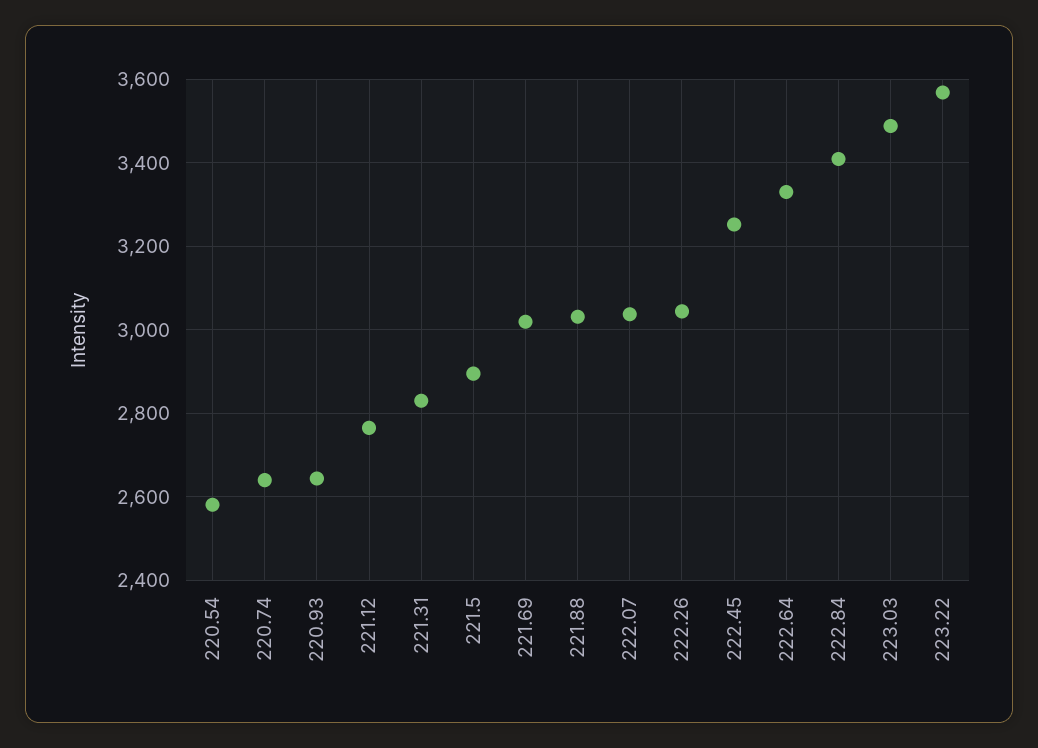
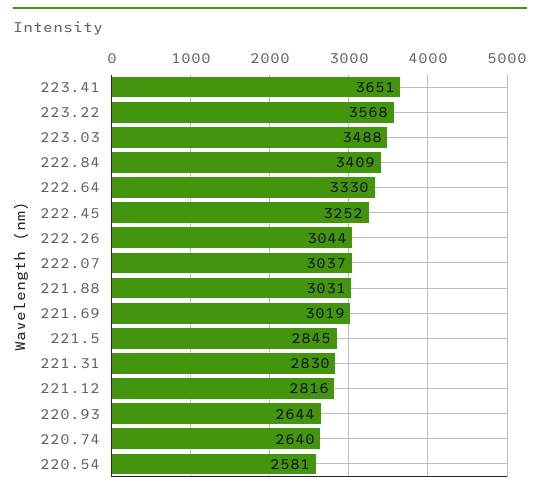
  {
    "220.54": 2581,
    "220.74": 2640,
    "220.93": 2644,
-   "221.12": 2760,
+   "221.12": 2816,
    "221.31": 2830,
-   "221.5": 2900,
+   "221.5": 2845,
    "221.69": 3019,
    "221.88": 3031,
    "222.07": 3037,
    "222.26": 3044,
    "222.45": 3252,
    "222.64": 3330,
    "222.84": 3409,
    "223.03": 3488,
-   "223.22": 3568
+   "223.22": 3568,
+   "223.41": 3651
  }

